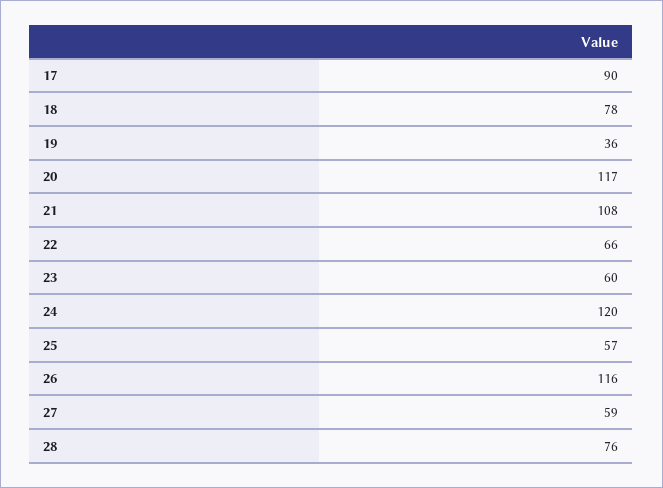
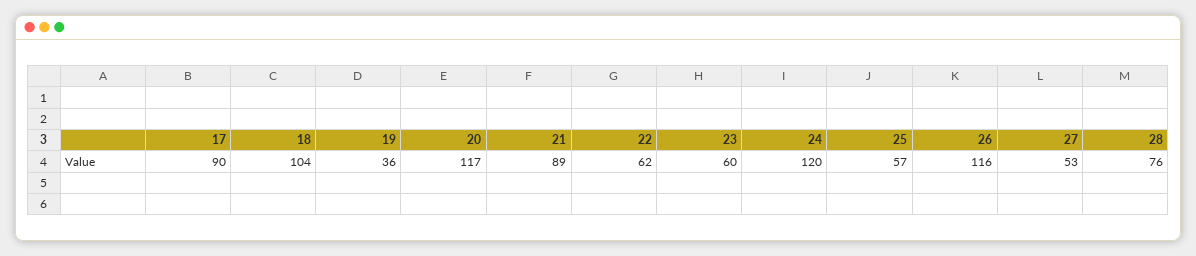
  {
    "17": 90,
-   "18": 78,
+   "18": 104,
    "19": 36,
    "20": 117,
-   "21": 108,
+   "21": 89,
-   "22": 66,
+   "22": 62,
    "23": 60,
    "24": 120,
    "25": 57,
    "26": 116,
-   "27": 59,
+   "27": 53,
    "28": 76
  }

